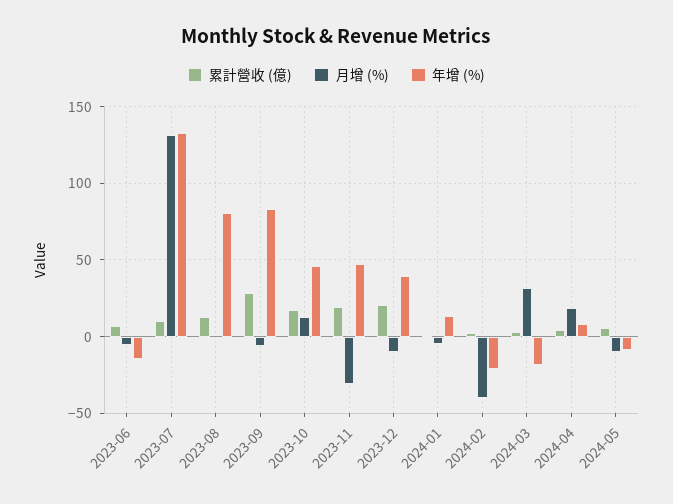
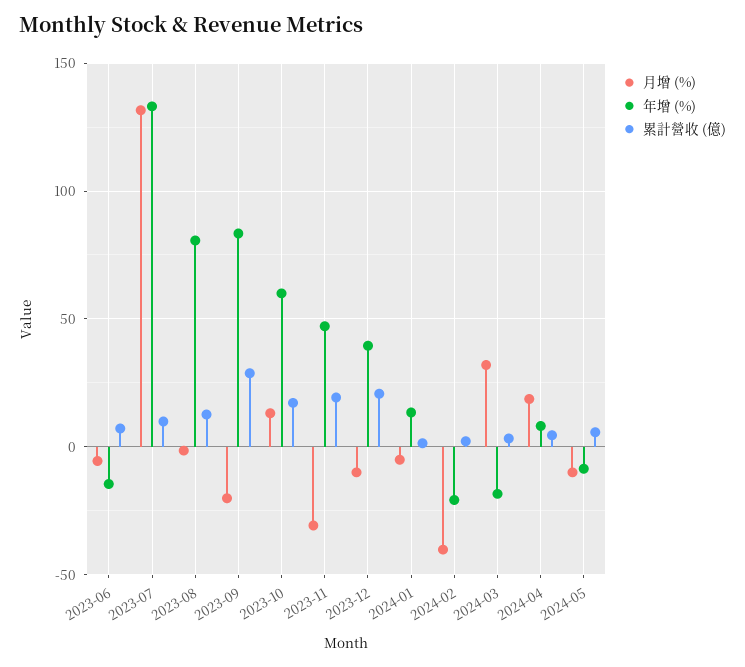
  {
    "累計營收 (億)": {
      "2023-06": 5,
      "2023-07": 10,
      "2023-08": 15,
      "2023-09": 30,
      "2023-10": 15,
      "2023-11": 20,
      "2023-12": 20,
      "2024-01": 0,
      "2024-02": 0,
      "2024-03": 5,
      "2024-04": 5,
      "2024-05": 5
    },
    "月增 (%)": {
      "2023-06": -5,
      "2023-07": 130,
      "2023-08": 0,
-     "2023-09": -5,
+     "2023-09": -20,
      "2023-10": 15,
      "2023-11": -30,
      "2023-12": -10,
      "2024-01": -5,
      "2024-02": -40,
      "2024-03": 30,
      "2024-04": 20,
      "2024-05": -10
    },
    "年增 (%)": {
      "2023-06": -15,
      "2023-07": 135,
      "2023-08": 80,
      "2023-09": 85,
-     "2023-10": 45,
+     "2023-10": 60,
      "2023-11": 45,
      "2023-12": 40,
      "2024-01": 15,
      "2024-02": -20,
      "2024-03": -20,
      "2024-04": 10,
      "2024-05": -10
    }
  }

